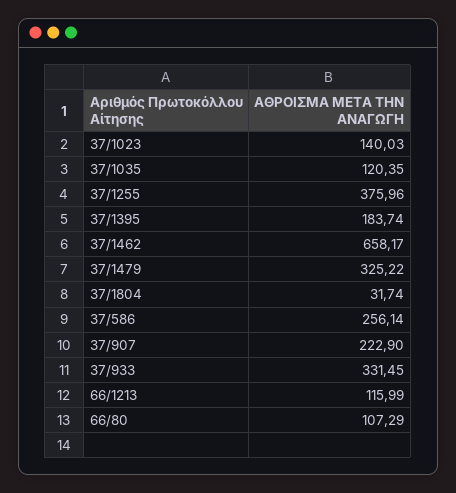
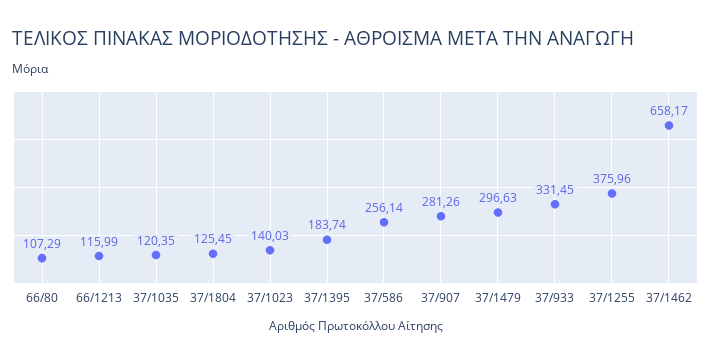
  {
    "37/1023": 140.03,
    "37/1035": 120.35,
    "37/1255": 375.96,
    "37/1395": 183.74,
    "37/1462": 658.17,
-   "37/1479": 325.22,
+   "37/1479": 296.63,
-   "37/1804": 31.74,
+   "37/1804": 125.45,
    "37/586": 256.14,
-   "37/907": 222.9,
+   "37/907": 281.26,
    "37/933": 331.45,
    "66/1213": 115.99,
    "66/80": 107.29
  }

